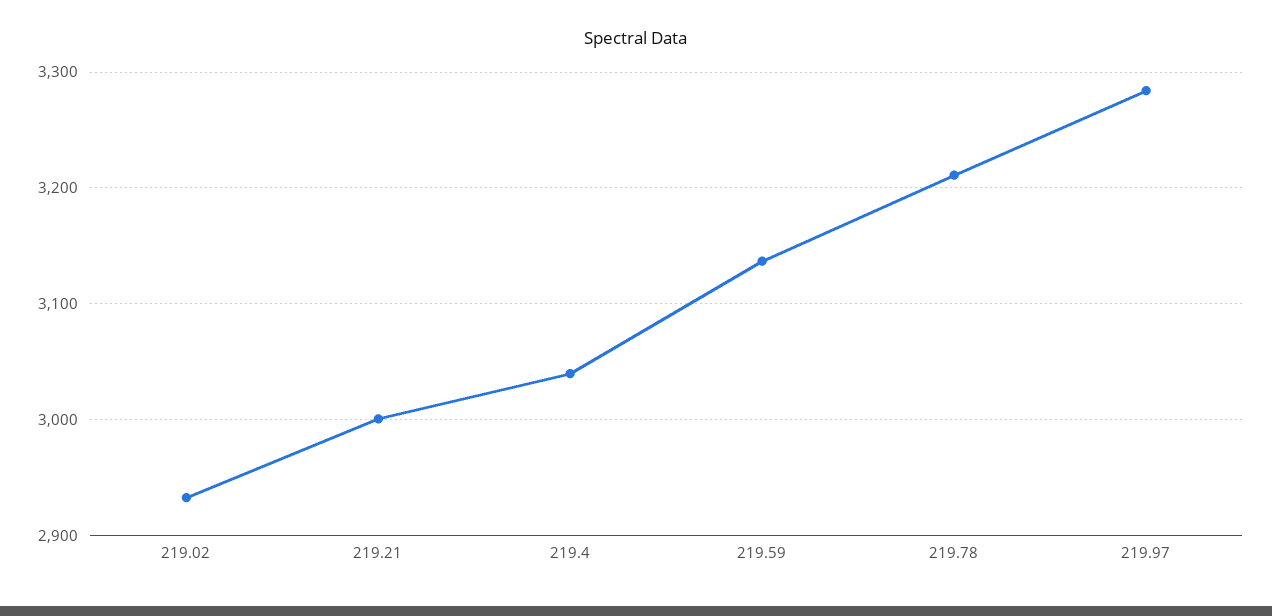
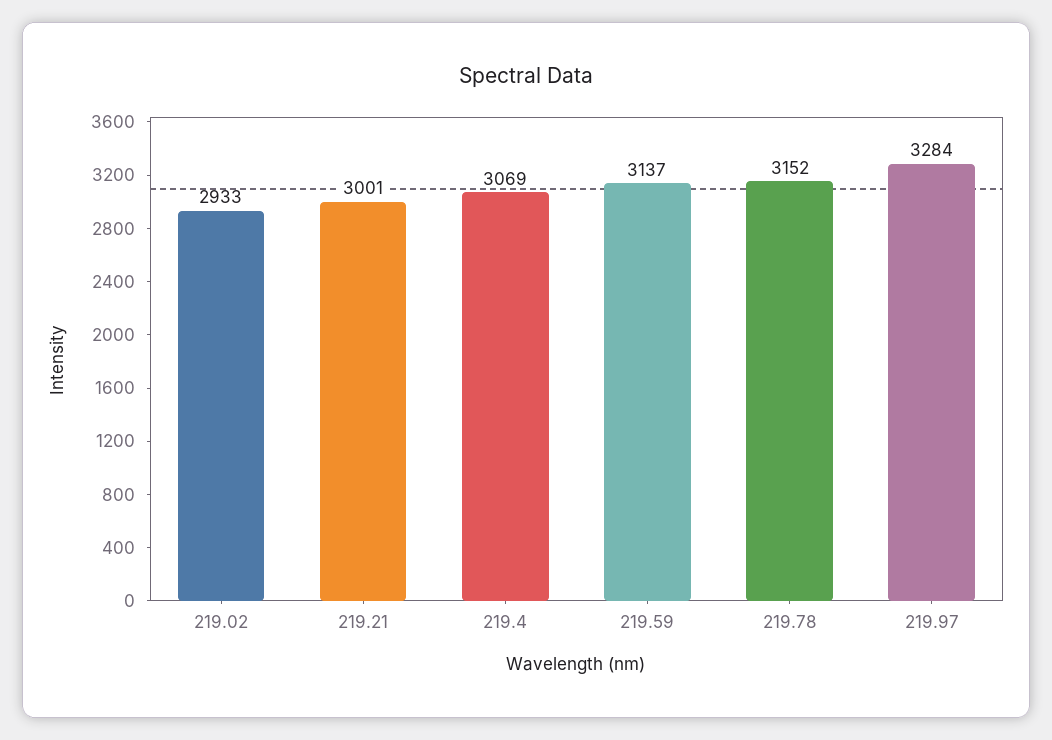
  {
    "219.02": 2933,
    "219.21": 3001,
-   "219.4": 3040,
+   "219.4": 3069,
    "219.59": 3137,
-   "219.78": 3210,
+   "219.78": 3152,
    "219.97": 3284
  }

